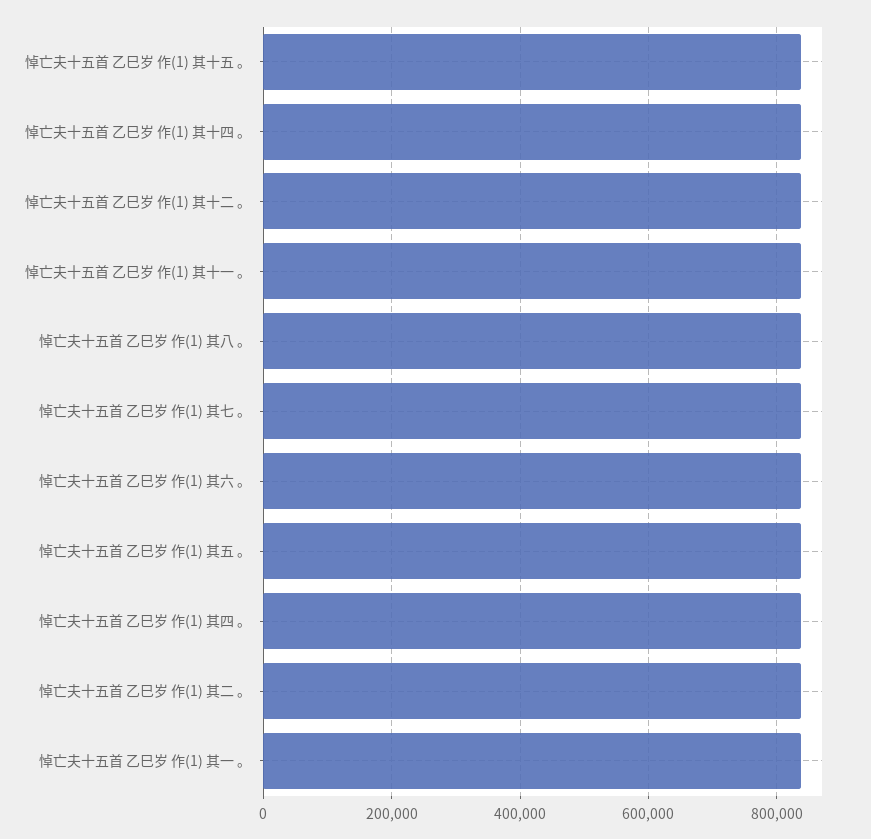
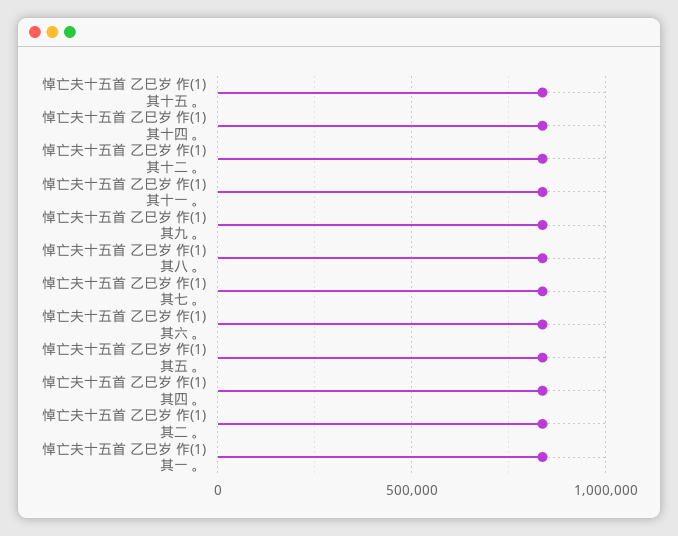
  {
    "悼亡夫十五首 乙巳岁 作(1) 其十五 。": 840000,
    "悼亡夫十五首 乙巳岁 作(1) 其十四 。": 840000,
    "悼亡夫十五首 乙巳岁 作(1) 其十二 。": 840000,
    "悼亡夫十五首 乙巳岁 作(1) 其十一 。": 840000,
    "悼亡夫十五首 乙巳岁 作(1) 其八 。": 840000,
    "悼亡夫十五首 乙巳岁 作(1) 其七 。": 840000,
    "悼亡夫十五首 乙巳岁 作(1) 其六 。": 840000,
    "悼亡夫十五首 乙巳岁 作(1) 其五 。": 840000,
    "悼亡夫十五首 乙巳岁 作(1) 其四 。": 840000,
    "悼亡夫十五首 乙巳岁 作(1) 其二 。": 840000,
-   "悼亡夫十五首 乙巳岁 作(1) 其一 。": 840000
+   "悼亡夫十五首 乙巳岁 作(1) 其一 。": 840000,
+   "悼亡夫十五首 乙巳岁 作(1) 其九 。": 850000
  }

